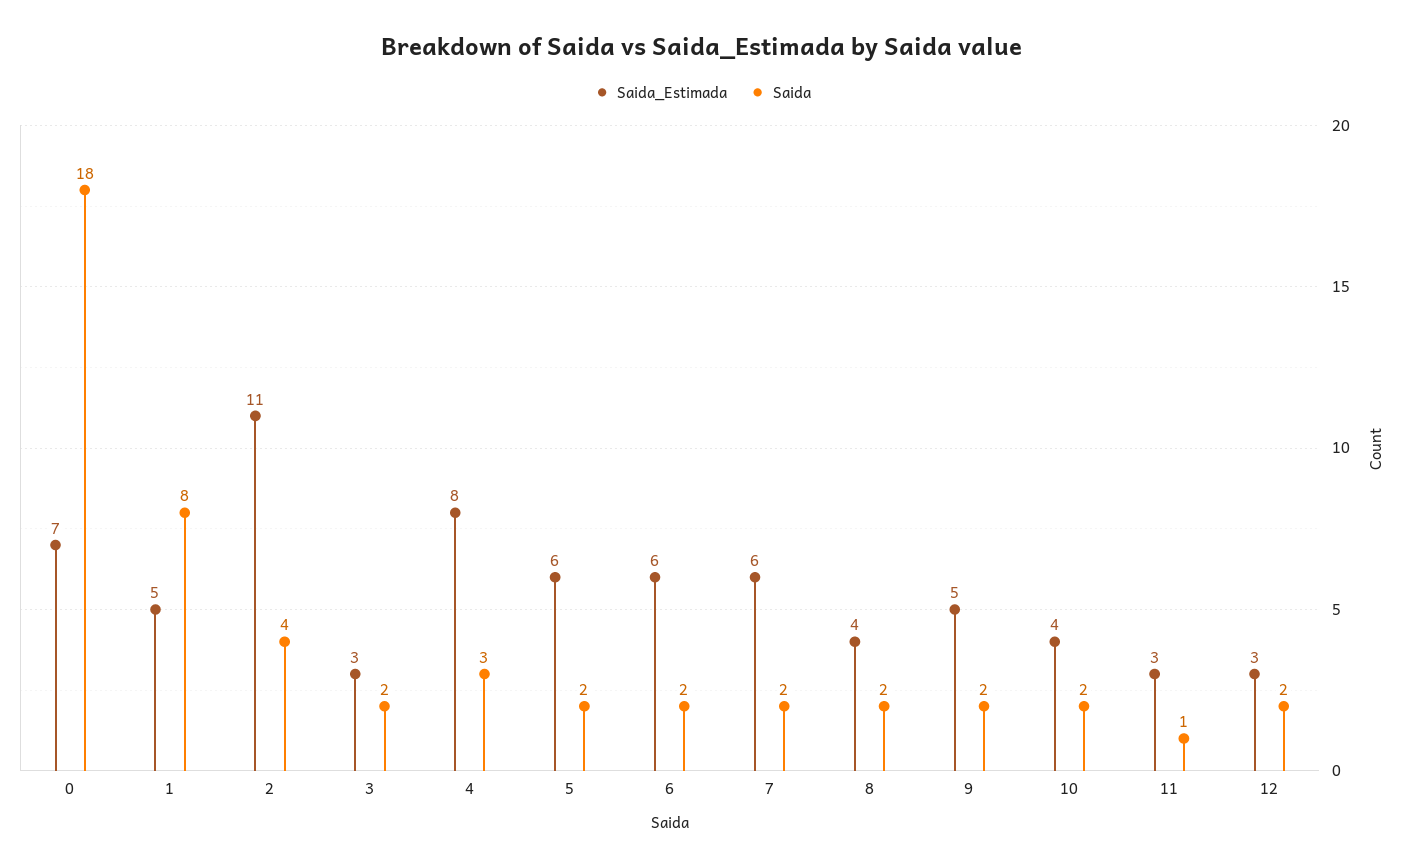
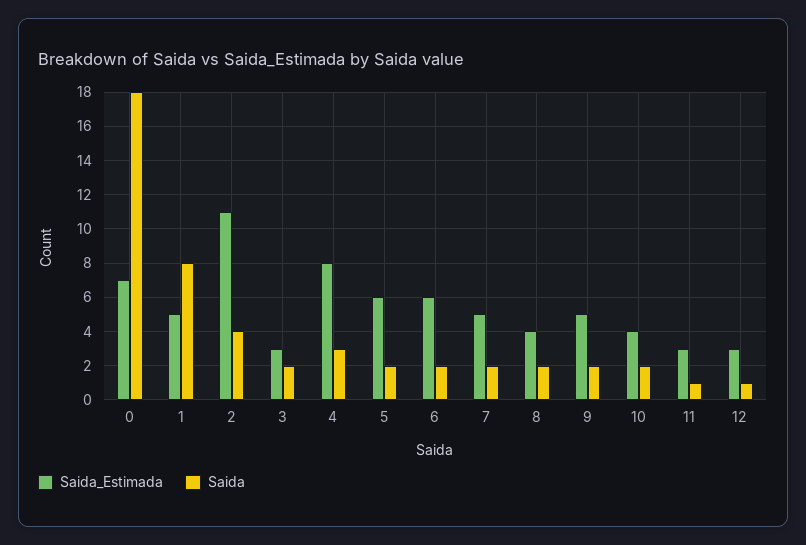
  {
    "Saida_Estimada": {
      "0": 7,
      "1": 5,
      "2": 11,
      "3": 3,
      "4": 8,
      "5": 6,
      "6": 6,
-     "7": 6,
+     "7": 5,
      "8": 4,
      "9": 5,
      "10": 4,
      "11": 3,
      "12": 3
    },
    "Saida": {
      "0": 18,
      "1": 8,
      "2": 4,
      "3": 2,
      "4": 3,
      "5": 2,
      "6": 2,
      "7": 2,
      "8": 2,
      "9": 2,
      "10": 2,
      "11": 1,
-     "12": 2
+     "12": 1
    }
  }

